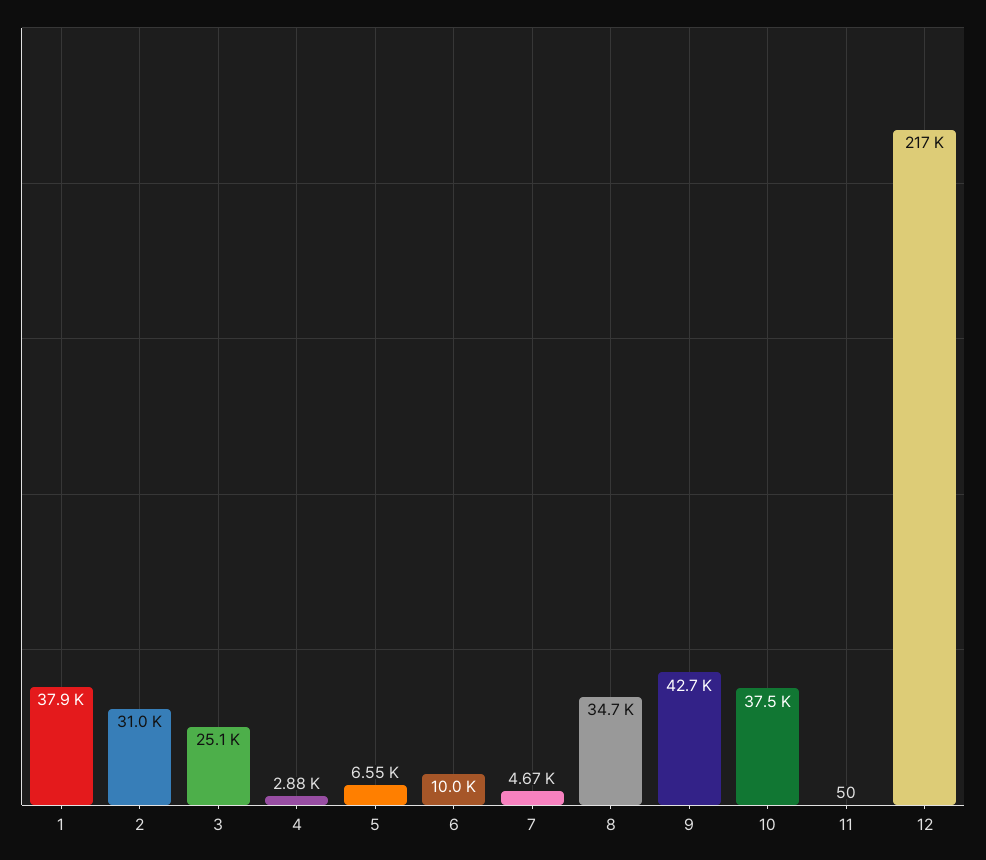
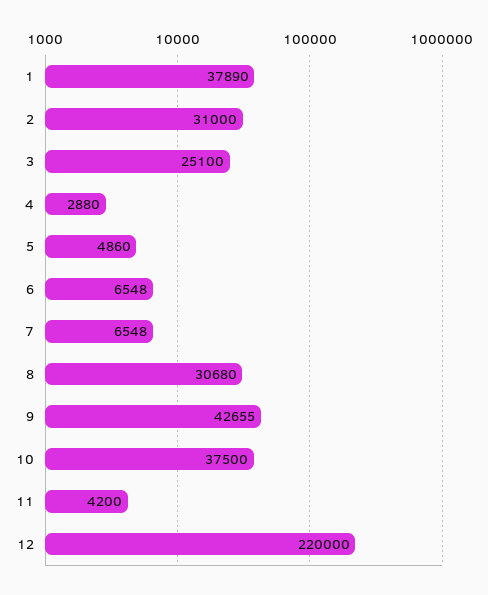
  {
    "1": 37890,
    "2": 31000,
    "3": 25100,
    "4": 2880,
-   "5": 6550,
+   "5": 4860,
-   "6": 10000,
+   "6": 6548,
-   "7": 4670,
+   "7": 6548,
-   "8": 34700,
+   "8": 30680,
    "9": 42655,
    "10": 37500,
-   "11": 50,
+   "11": 4200,
-   "12": 217000
+   "12": 220000
  }

